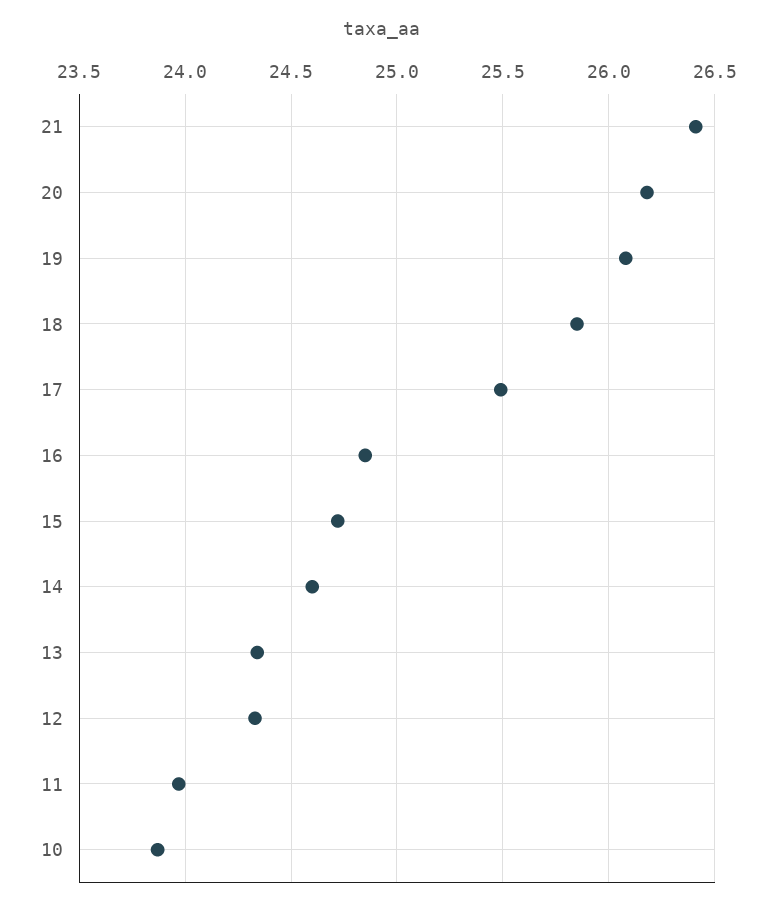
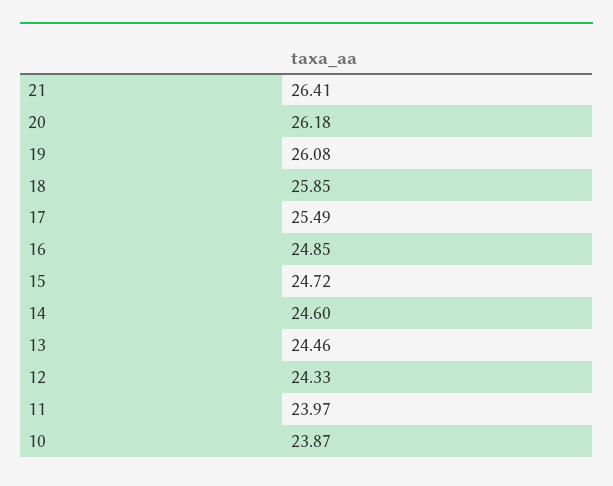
  {
    "21": 26.41,
    "20": 26.18,
    "19": 26.08,
    "18": 25.85,
    "17": 25.49,
    "16": 24.85,
    "15": 24.72,
    "14": 24.6,
-   "13": 24.35,
+   "13": 24.46,
    "12": 24.33,
    "11": 23.97,
    "10": 23.87
  }

